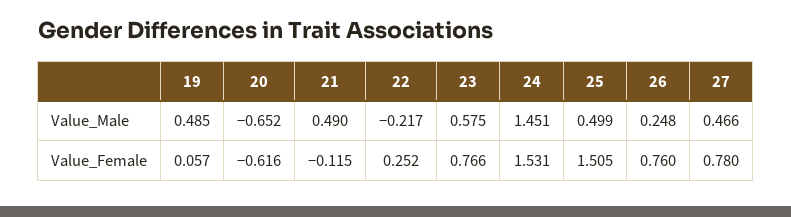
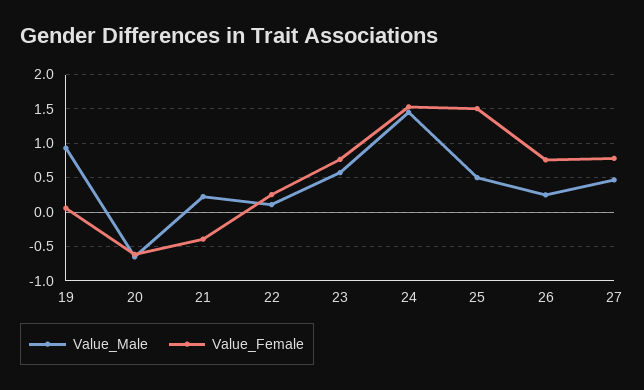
  {
    "Value_Male": {
-     "19": 0.485,
+     "19": 0.9,
      "20": -0.652,
-     "21": 0.49,
+     "21": 0.2,
-     "22": -0.217,
+     "22": 0.1,
      "23": 0.575,
      "24": 1.451,
      "25": 0.499,
      "26": 0.248,
      "27": 0.466
    },
    "Value_Female": {
      "19": 0.057,
      "20": -0.616,
-     "21": -0.115,
+     "21": -0.4,
      "22": 0.252,
      "23": 0.766,
      "24": 1.531,
      "25": 1.505,
      "26": 0.76,
      "27": 0.78
    }
  }

